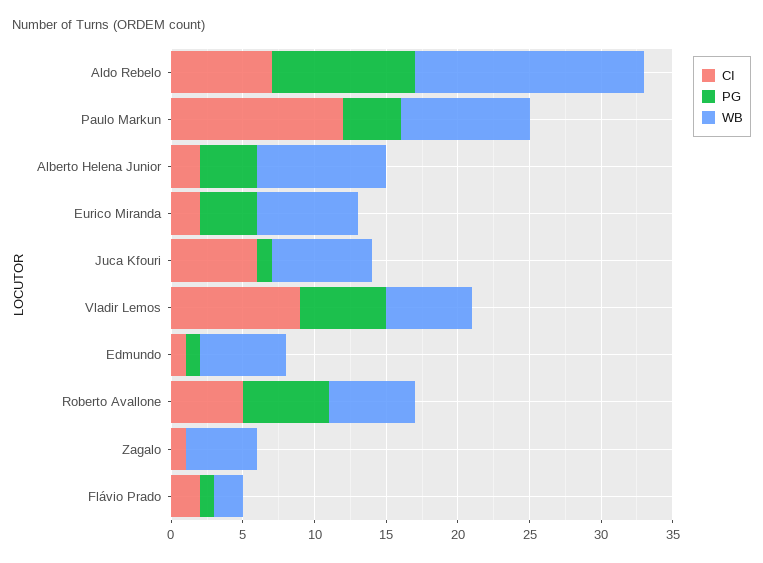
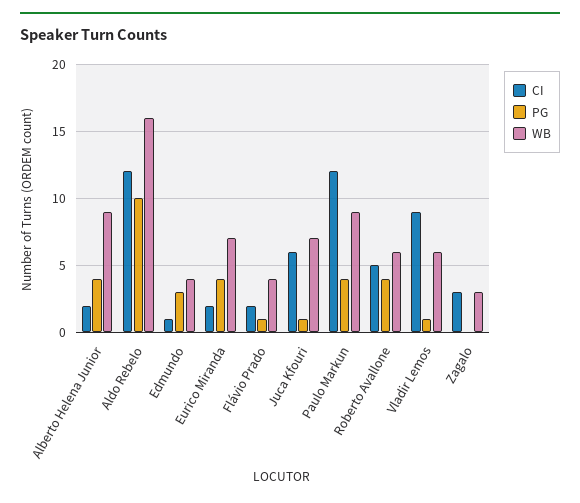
  {
    "CI": {
-     "Aldo Rebelo": 7,
+     "Aldo Rebelo": 12,
      "Paulo Markun": 12,
      "Alberto Helena Junior": 2,
      "Eurico Miranda": 2,
      "Juca Kfouri": 6,
      "Vladir Lemos": 9,
      "Edmundo": 1,
      "Roberto Avallone": 5,
-     "Zagalo": 1,
+     "Zagalo": 3,
      "Flávio Prado": 2
    },
    "PG": {
      "Aldo Rebelo": 10,
      "Paulo Markun": 4,
      "Alberto Helena Junior": 4,
      "Eurico Miranda": 4,
      "Juca Kfouri": 1,
-     "Vladir Lemos": 6,
+     "Vladir Lemos": 1,
-     "Edmundo": 1,
+     "Edmundo": 3,
-     "Roberto Avallone": 6,
+     "Roberto Avallone": 4,
      "Zagalo": 0,
      "Flávio Prado": 1
    },
    "WB": {
      "Aldo Rebelo": 16,
      "Paulo Markun": 9,
      "Alberto Helena Junior": 9,
      "Eurico Miranda": 7,
      "Juca Kfouri": 7,
      "Vladir Lemos": 6,
-     "Edmundo": 6,
+     "Edmundo": 4,
      "Roberto Avallone": 6,
-     "Zagalo": 5,
+     "Zagalo": 3,
-     "Flávio Prado": 2
+     "Flávio Prado": 4
    }
  }

